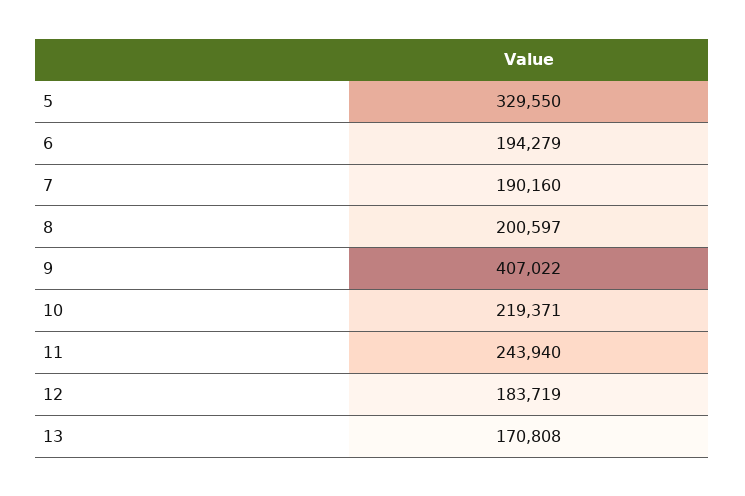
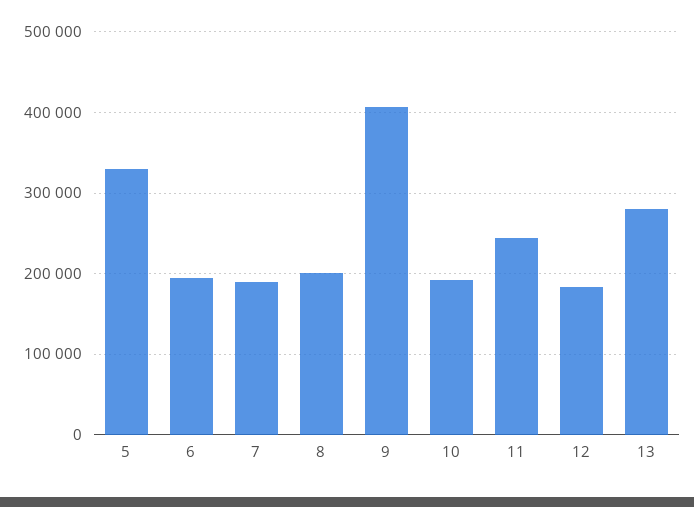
  {
    "5": 329550,
    "6": 194279,
    "7": 190160,
    "8": 200597,
    "9": 407022,
-   "10": 219371,
+   "10": 190000,
    "11": 243940,
    "12": 183719,
-   "13": 170808
+   "13": 280000
  }

